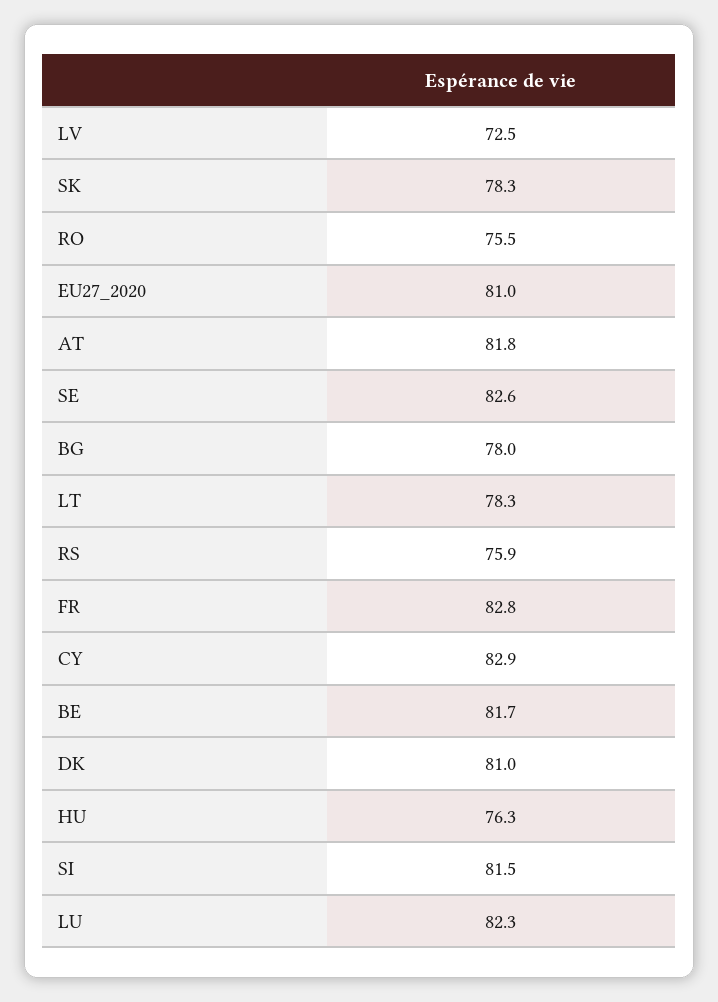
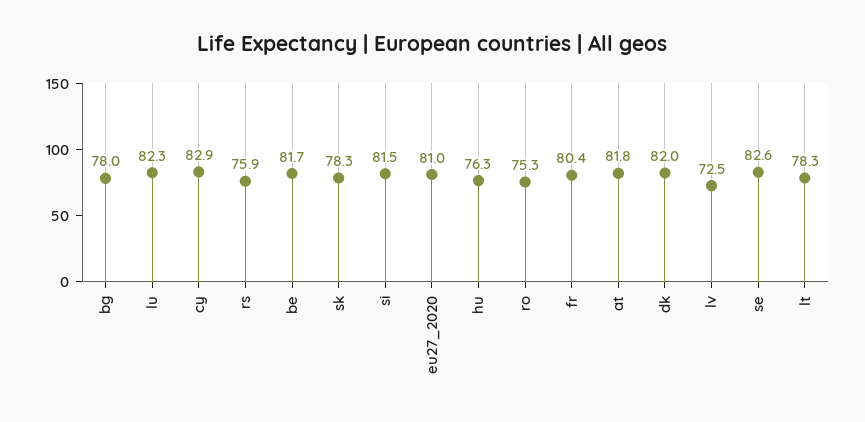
  {
    "LV": 72.5,
    "SK": 78.3,
-   "RO": 75.5,
+   "RO": 75.3,
    "EU27_2020": 81,
    "AT": 81.8,
    "SE": 82.6,
    "BG": 78,
    "LT": 78.3,
    "RS": 75.9,
-   "FR": 82.8,
+   "FR": 80.4,
    "CY": 82.9,
    "BE": 81.7,
-   "DK": 81,
+   "DK": 82,
    "HU": 76.3,
    "SI": 81.5,
    "LU": 82.3
  }

